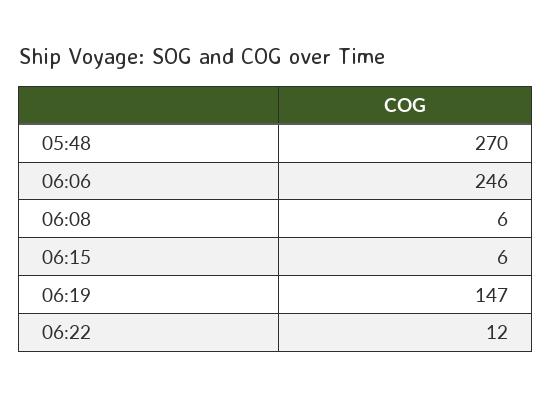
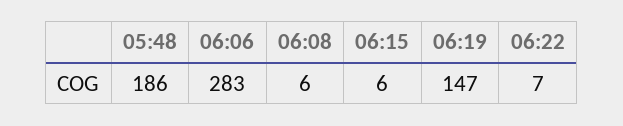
  {
-   "05:48": 270,
+   "05:48": 186,
-   "06:06": 246,
+   "06:06": 283,
    "06:08": 6,
    "06:15": 6,
    "06:19": 147,
-   "06:22": 12
+   "06:22": 7
  }

